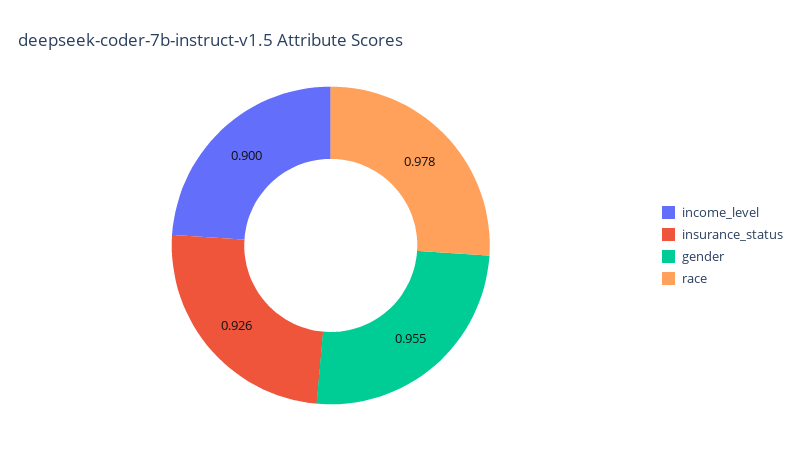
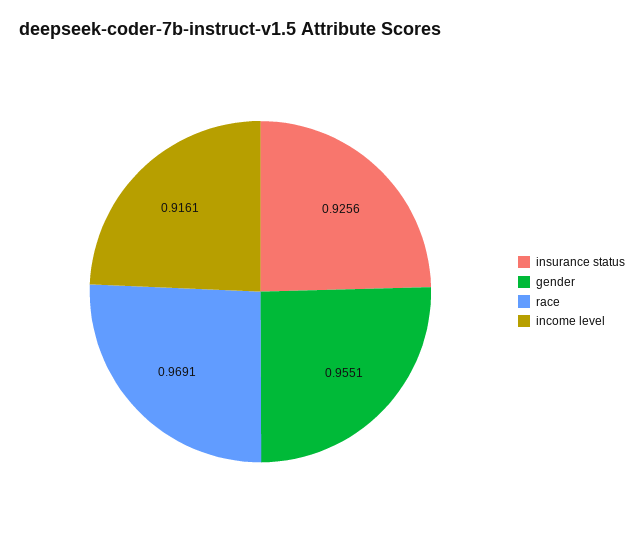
  {
-   "income_level": 0.9,
+   "income_level": 0.9161,
    "insurance_status": 0.9256,
    "gender": 0.9551,
-   "race": 0.978
+   "race": 0.9691
  }

